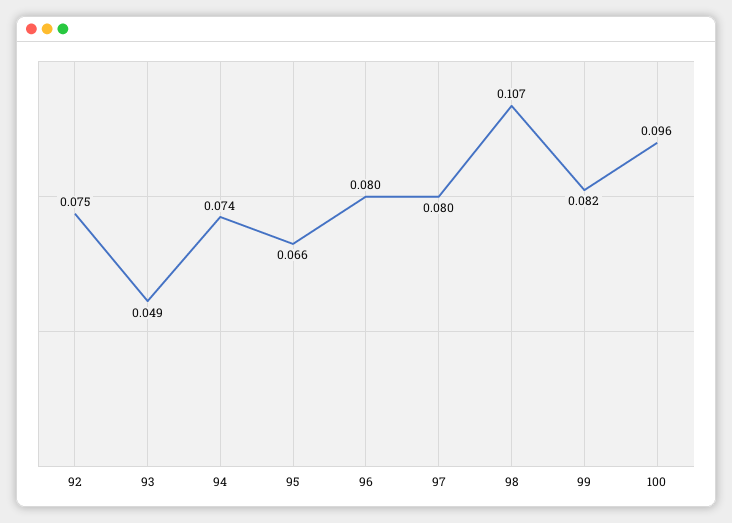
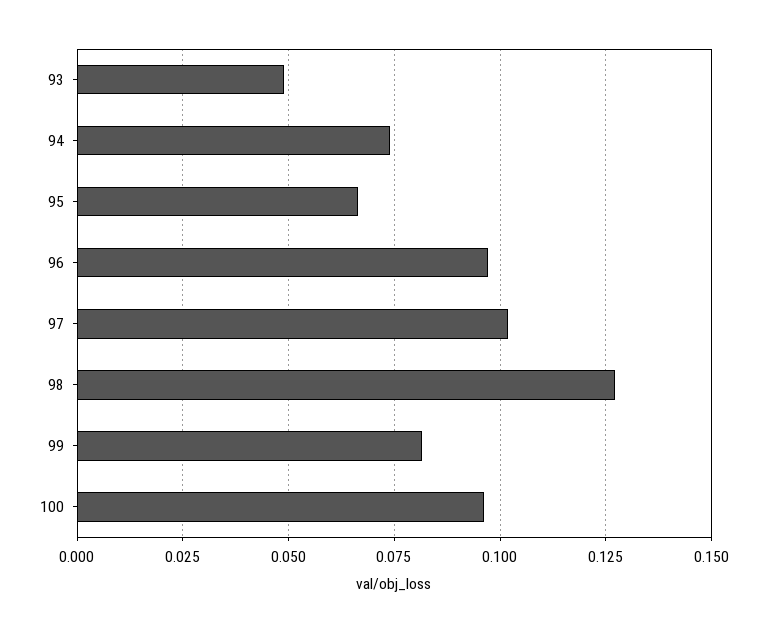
  {
-   "92": 0.075,
    "93": 0.049,
    "94": 0.074,
    "95": 0.066,
-   "96": 0.08,
+   "96": 0.0975,
-   "97": 0.08,
+   "97": 0.1025,
-   "98": 0.107,
+   "98": 0.1275,
    "99": 0.082,
    "100": 0.096
  }

